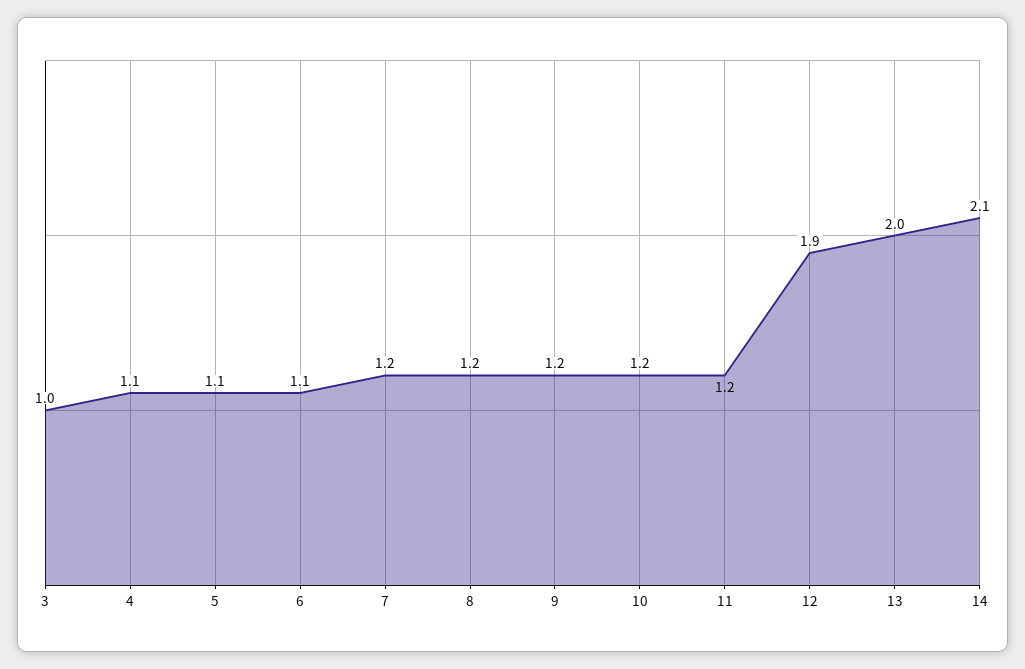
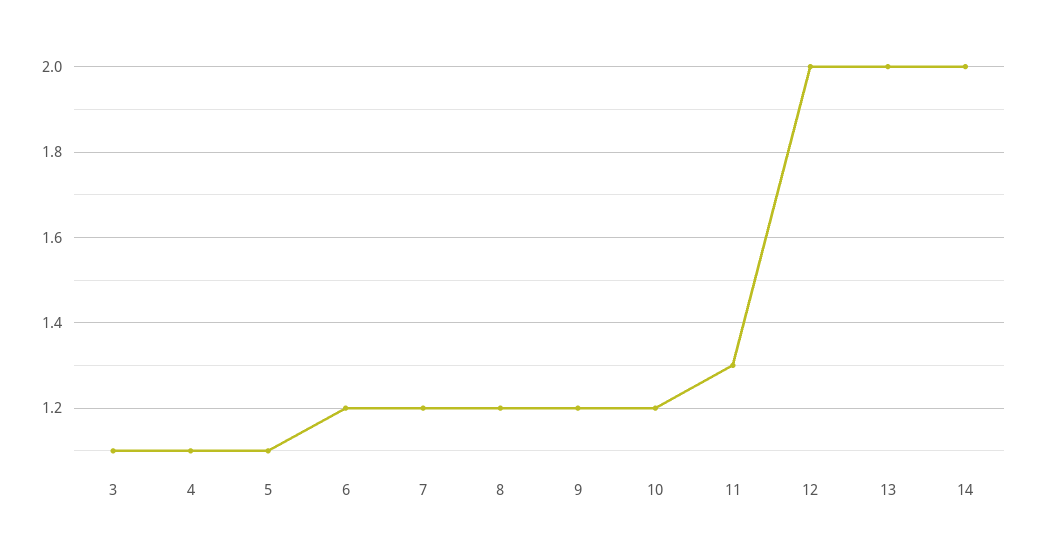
  {
-   "3": 1,
+   "3": 1.1,
    "4": 1.1,
    "5": 1.1,
-   "6": 1.1,
+   "6": 1.2,
    "7": 1.2,
    "8": 1.2,
    "9": 1.2,
    "10": 1.2,
-   "11": 1.2,
+   "11": 1.3,
-   "12": 1.9,
+   "12": 2,
    "13": 2,
-   "14": 2.1
+   "14": 2
  }

